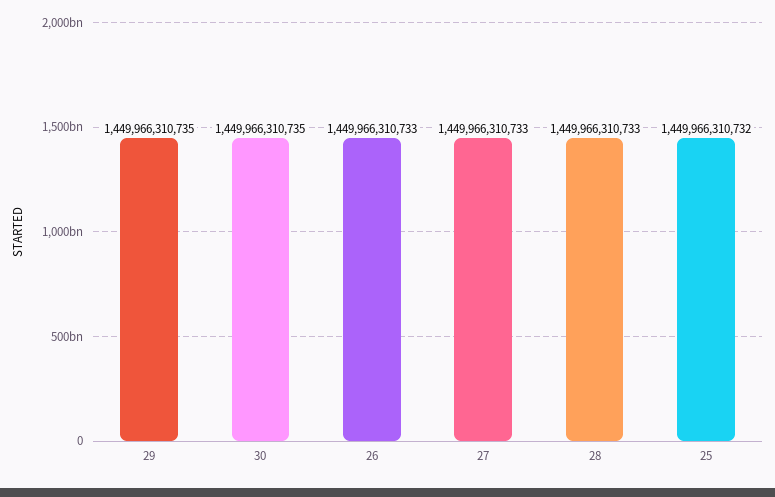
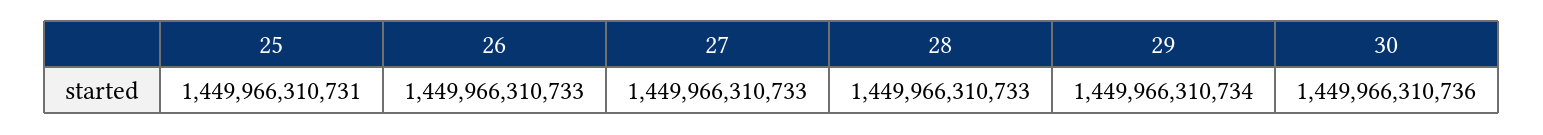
  {
-   "29": 1449966310735,
+   "29": 1449966310734,
-   "30": 1449966310735,
+   "30": 1449966310736,
    "26": 1449966310733,
    "27": 1449966310733,
    "28": 1449966310733,
-   "25": 1449966310732
+   "25": 1449966310731
  }

